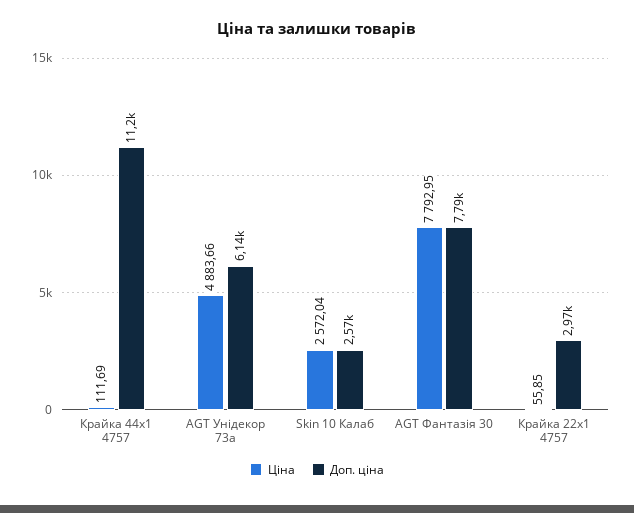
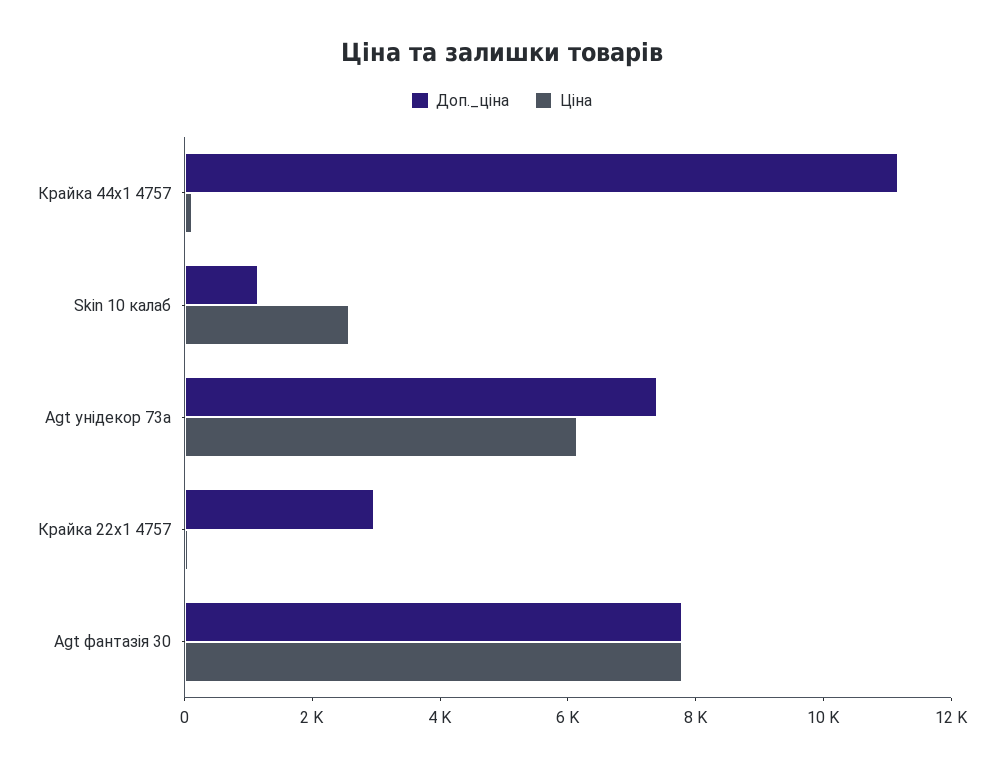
  {
    "Ціна": {
      "Крайка 44x1 4757": 111.69,
-     "AGT Унідекор 73a": 4883.66,
+     "AGT Унідекор 73a": 6000,
      "Skin 10 Калаб": 2572.04,
      "AGT Фантазія 30": 7792.95,
      "Крайка 22x1 4757": 55.85
    },
    "Доп. ціна": {
      "Крайка 44x1 4757": 11200,
-     "AGT Унідекор 73a": 6140,
+     "AGT Унідекор 73a": 7500,
-     "Skin 10 Калаб": 2570,
+     "Skin 10 Калаб": 1000,
      "AGT Фантазія 30": 7790,
      "Крайка 22x1 4757": 2970
    }
  }

